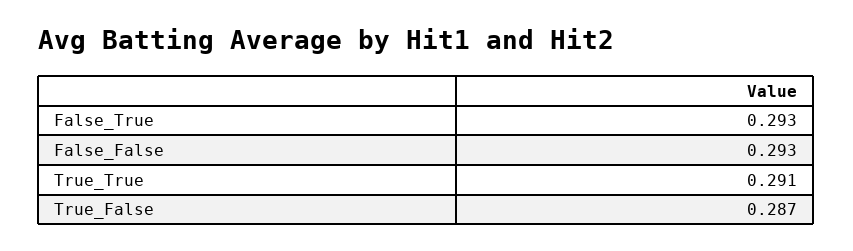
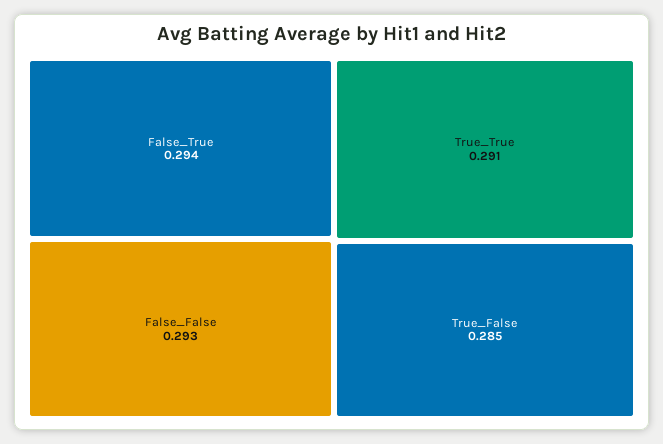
  {
-   "False_True": 0.293,
+   "False_True": 0.294,
    "False_False": 0.293,
    "True_True": 0.291,
-   "True_False": 0.287
+   "True_False": 0.285
  }

